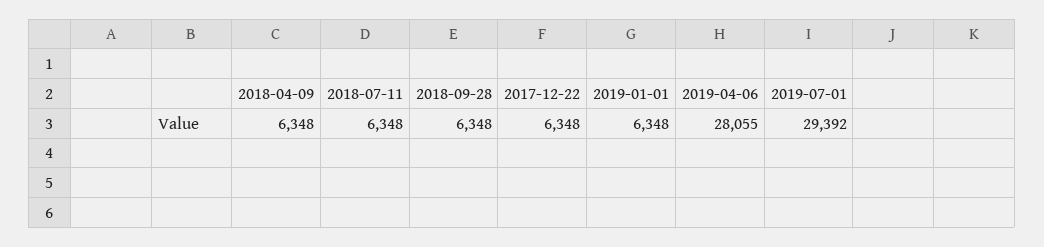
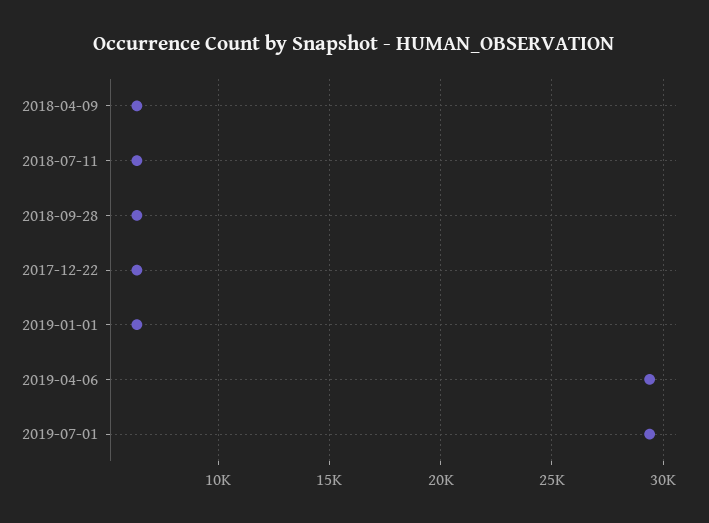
  {
    "2018-04-09": 6348,
    "2018-07-11": 6348,
    "2018-09-28": 6348,
    "2017-12-22": 6348,
    "2019-01-01": 6348,
-   "2019-04-06": 28055,
+   "2019-04-06": 29500,
    "2019-07-01": 29392
  }

